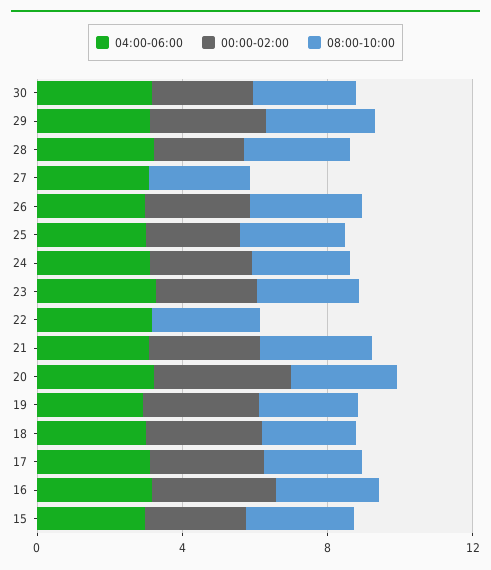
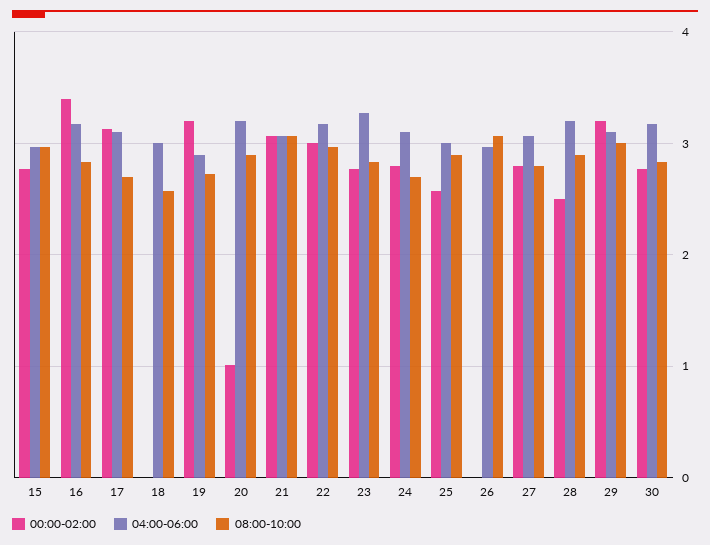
  {
    "04:00-06:00": {
      "30": 3.2,
      "29": 3.1,
      "28": 3.2,
      "27": 3.1,
      "26": 3,
      "25": 3,
      "24": 3.1,
      "23": 3.3,
      "22": 3.2,
      "21": 3.1,
      "20": 3.2,
      "19": 2.9,
      "18": 3,
      "17": 3.1,
      "16": 3.2,
      "15": 3
    },
    "00:00-02:00": {
      "30": 2.8,
      "29": 3.2,
      "28": 2.5,
-     "27": 0,
+     "27": 2.8,
-     "26": 3,
+     "26": 0,
      "25": 2.6,
      "24": 2.8,
      "23": 2.8,
-     "22": 0,
+     "22": 3,
      "21": 3.1,
-     "20": 4,
+     "20": 1,
      "19": 3.2,
-     "18": 3,
+     "18": 0,
      "17": 3.1,
      "16": 3.4,
      "15": 2.8
    },
    "08:00-10:00": {
      "30": 2.8,
      "29": 3,
      "28": 2.9,
      "27": 2.8,
      "26": 3.1,
      "25": 2.9,
      "24": 2.7,
      "23": 2.8,
      "22": 3,
      "21": 3.1,
      "20": 2.9,
      "19": 2.7,
      "18": 2.6,
      "17": 2.7,
      "16": 2.8,
      "15": 3
    }
  }

